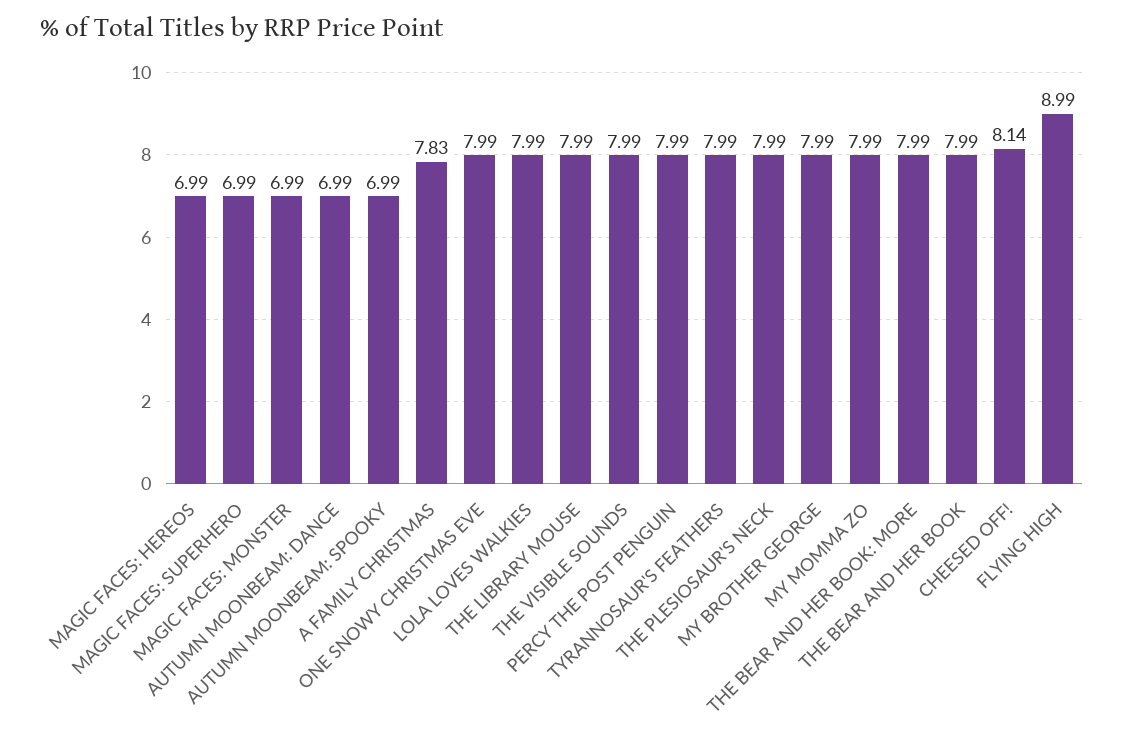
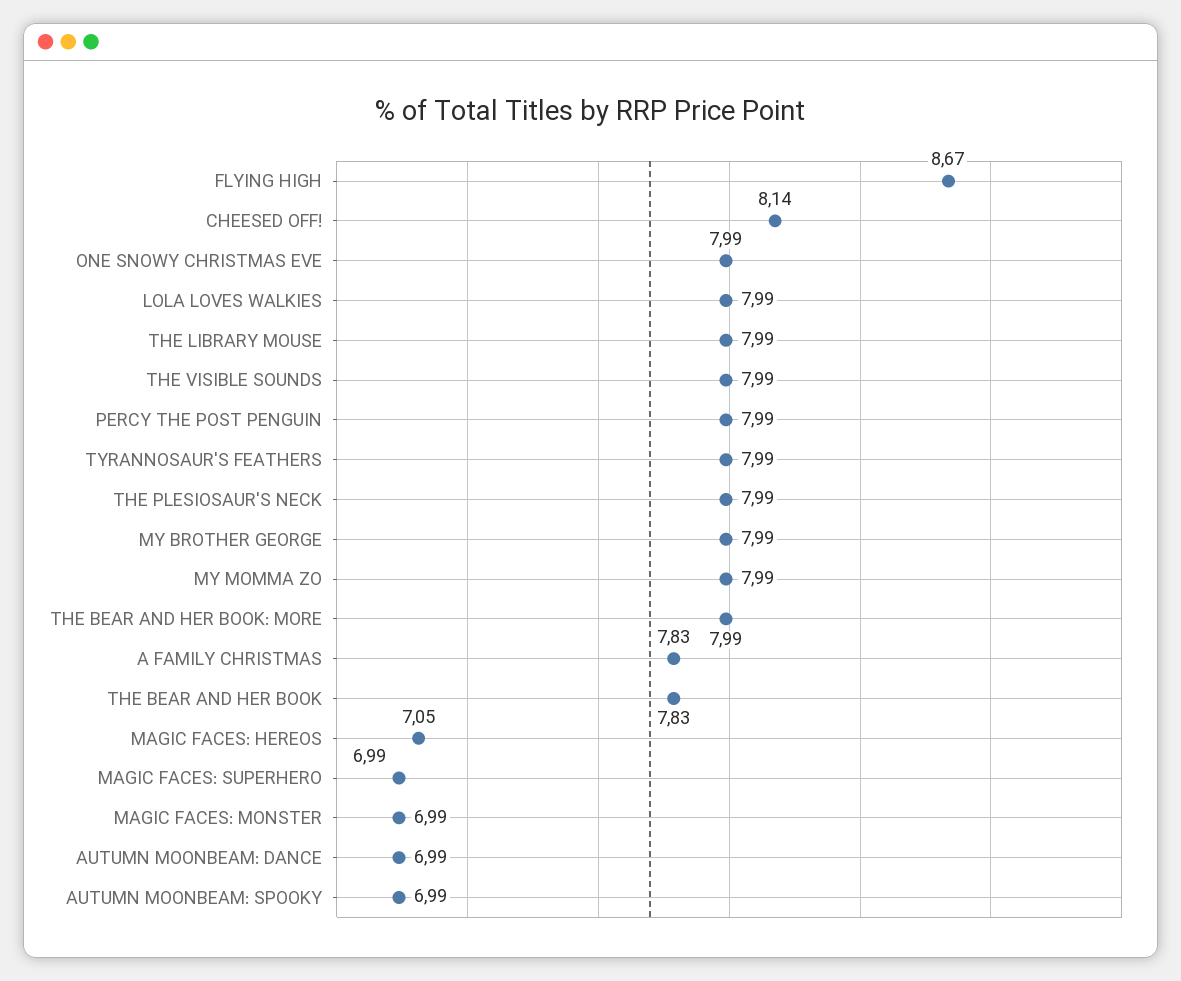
  {
-   "MAGIC FACES: HEREOS": 6.99,
+   "MAGIC FACES: HEREOS": 7.05,
    "MAGIC FACES: SUPERHERO": 6.99,
    "MAGIC FACES: MONSTER": 6.99,
    "AUTUMN MOONBEAM: DANCE": 6.99,
    "AUTUMN MOONBEAM: SPOOKY": 6.99,
    "A FAMILY CHRISTMAS": 7.83,
    "ONE SNOWY CHRISTMAS EVE": 7.99,
    "LOLA LOVES WALKIES": 7.99,
    "THE LIBRARY MOUSE": 7.99,
    "THE VISIBLE SOUNDS": 7.99,
    "PERCY THE POST PENGUIN": 7.99,
    "TYRANNOSAUR'S FEATHERS": 7.99,
    "THE PLESIOSAUR'S NECK": 7.99,
    "MY BROTHER GEORGE": 7.99,
    "MY MOMMA ZO": 7.99,
    "THE BEAR AND HER BOOK: MORE": 7.99,
-   "THE BEAR AND HER BOOK": 7.99,
+   "THE BEAR AND HER BOOK": 7.83,
    "CHEESED OFF!": 8.14,
-   "FLYING HIGH": 8.99
+   "FLYING HIGH": 8.67
  }

